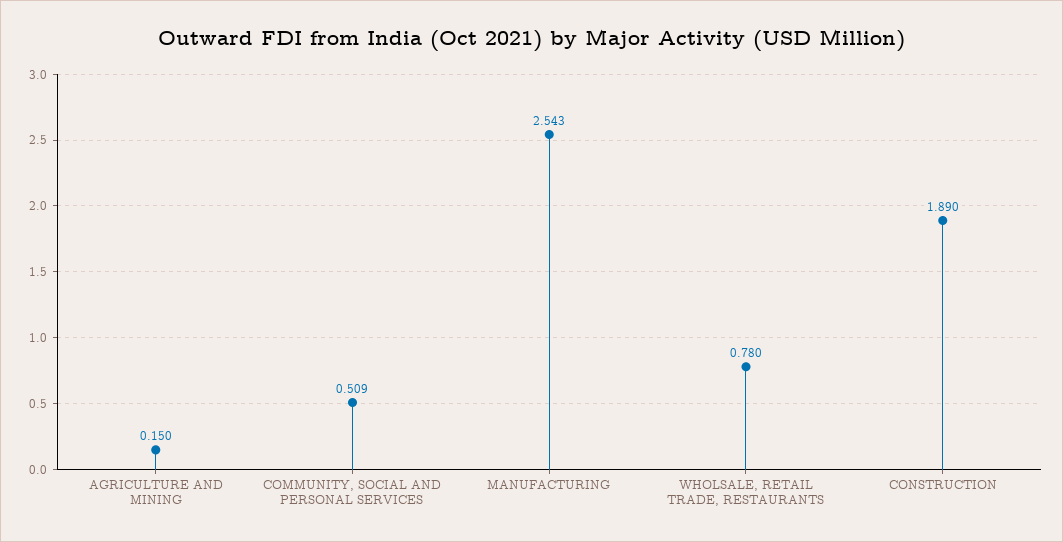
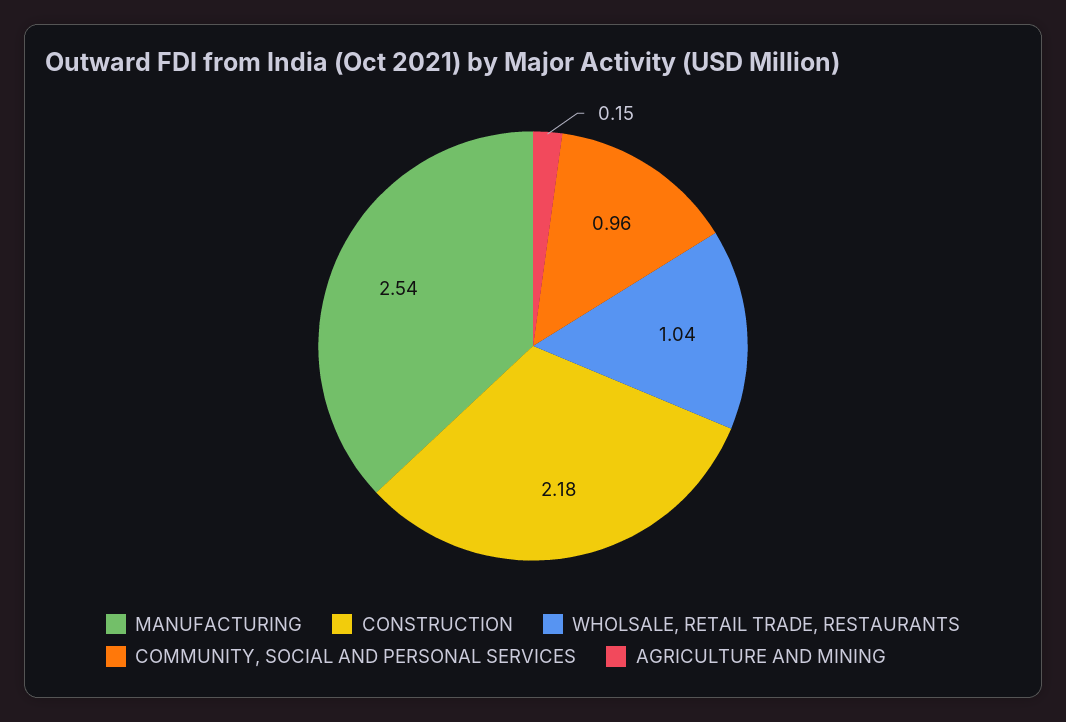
  {
    "AGRICULTURE AND MINING": 0.15,
-   "COMMUNITY, SOCIAL AND PERSONAL SERVICES": 0.509,
+   "COMMUNITY, SOCIAL AND PERSONAL SERVICES": 0.96,
    "MANUFACTURING": 2.543,
-   "WHOLSALE, RETAIL TRADE, RESTAURANTS": 0.78,
+   "WHOLSALE, RETAIL TRADE, RESTAURANTS": 1.04,
-   "CONSTRUCTION": 1.89
+   "CONSTRUCTION": 2.18
  }

